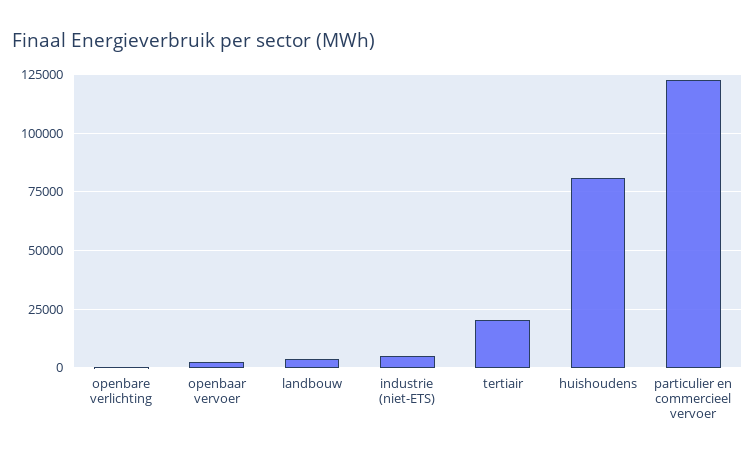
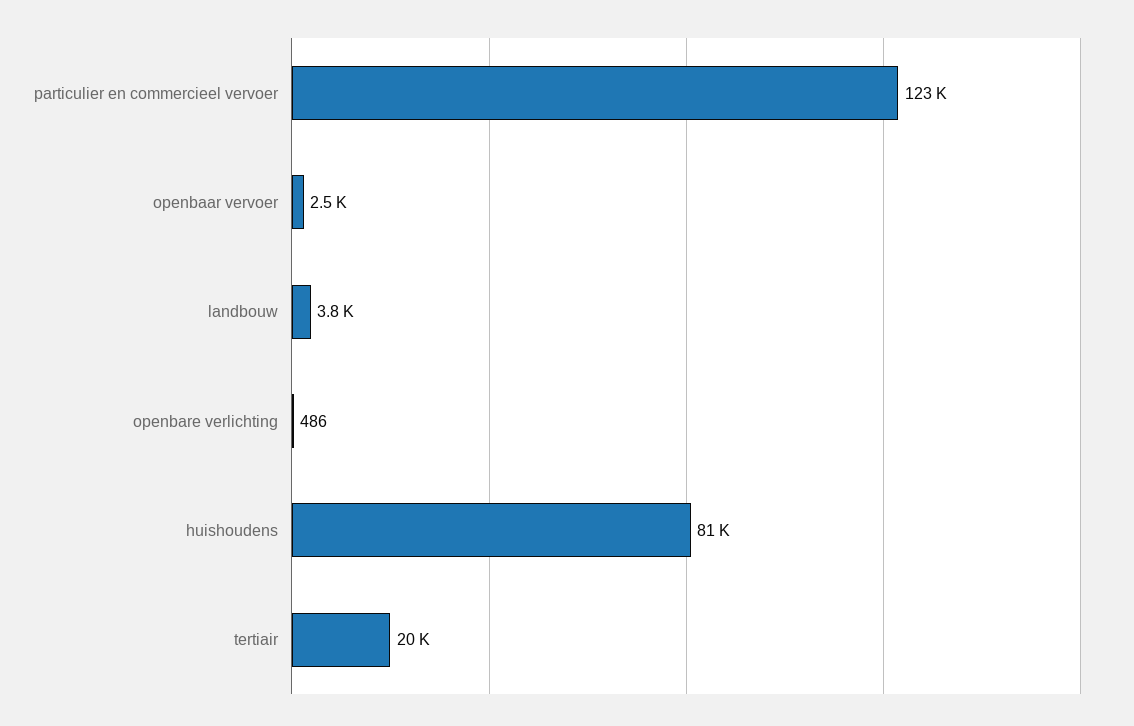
  {
    "openbare verlichting": 486,
    "openbaar vervoer": 2500,
    "landbouw": 3800,
-   "industrie (niet-ETS)": 5000,
    "tertiair": 20000,
    "huishoudens": 81000,
    "particulier en commercieel vervoer": 123000
  }

